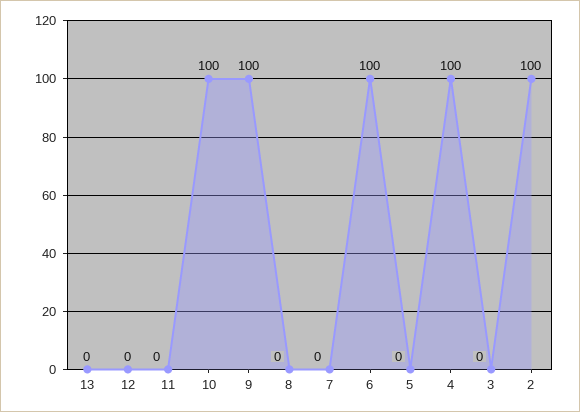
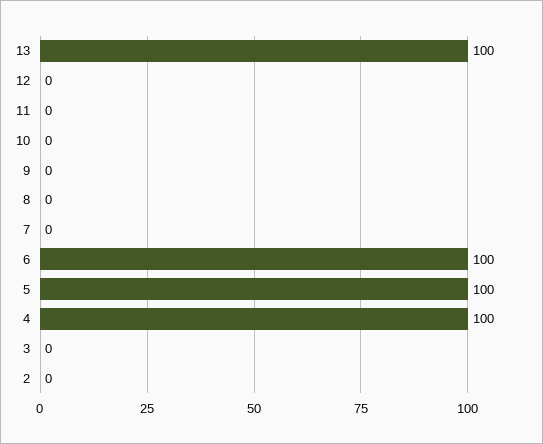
  {
-   "13": 0,
+   "13": 100,
    "12": 0,
    "11": 0,
-   "10": 100,
+   "10": 0,
-   "9": 100,
+   "9": 0,
    "8": 0,
    "7": 0,
    "6": 100,
-   "5": 0,
+   "5": 100,
    "4": 100,
    "3": 0,
-   "2": 100
+   "2": 0
  }

